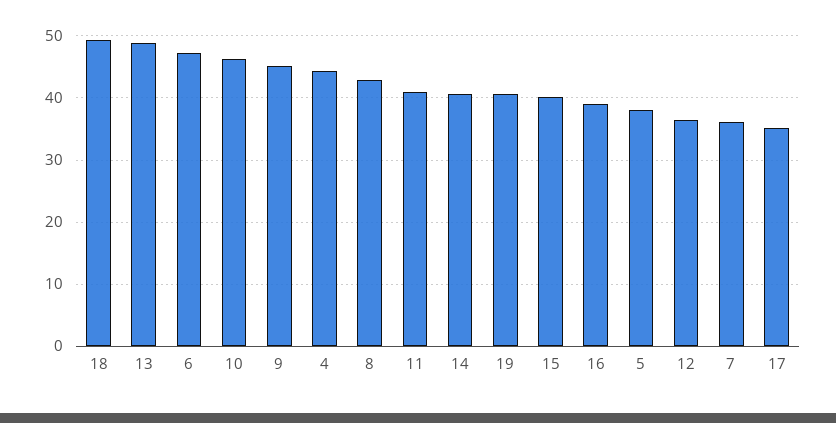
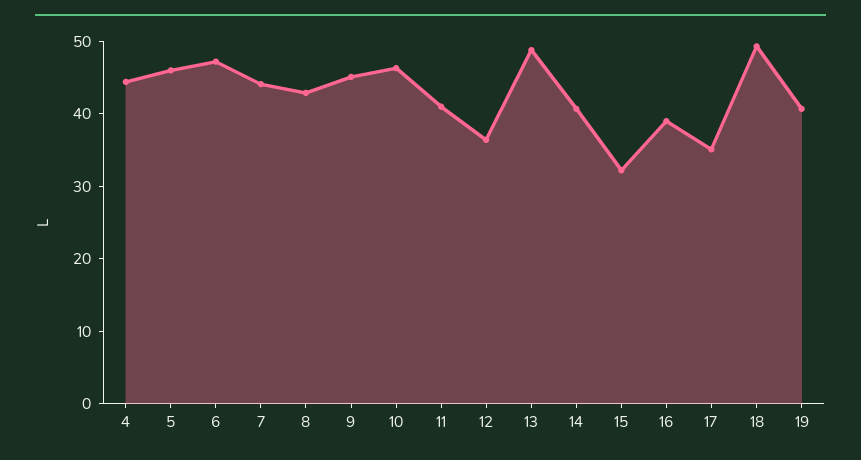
  {
    "18": 49,
    "13": 49,
    "6": 47,
    "10": 46,
    "9": 45,
    "4": 44,
    "8": 43,
    "11": 41,
    "14": 41,
    "19": 41,
-   "15": 40,
+   "15": 32,
    "16": 39,
-   "5": 38,
+   "5": 46,
    "12": 36,
-   "7": 36,
+   "7": 44,
    "17": 35
  }

